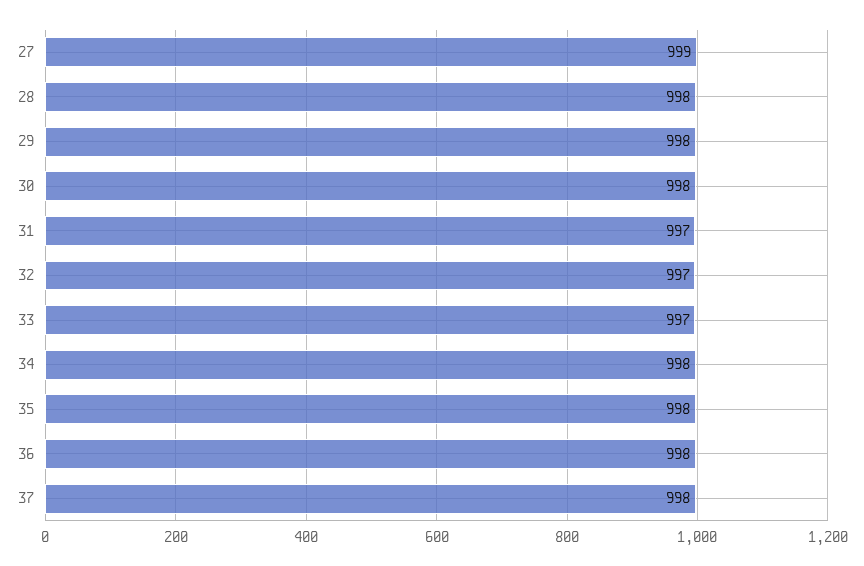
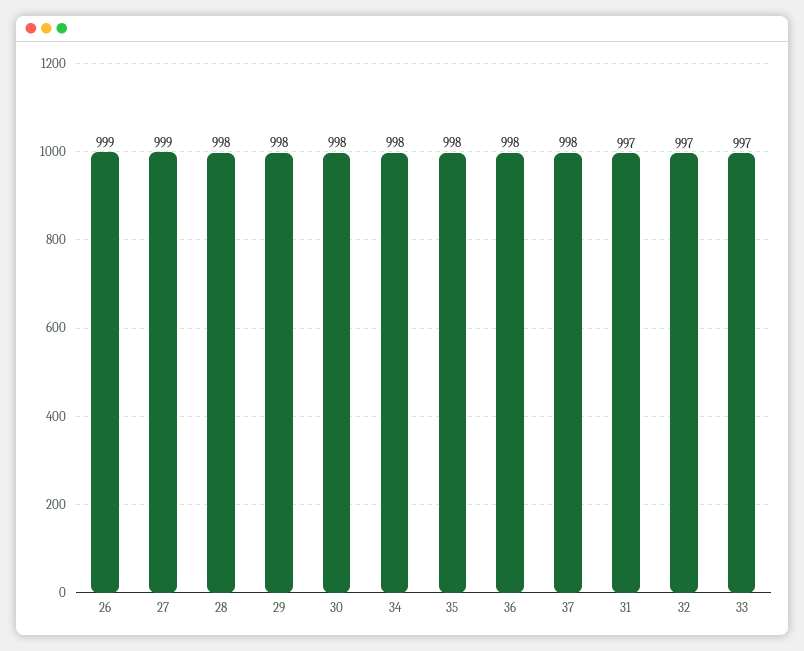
  {
    "27": 999,
    "28": 998,
    "29": 998,
    "30": 998,
    "31": 997,
    "32": 997,
    "33": 997,
    "34": 998,
    "35": 998,
    "36": 998,
-   "37": 998
+   "37": 998,
+   "26": 999
  }

